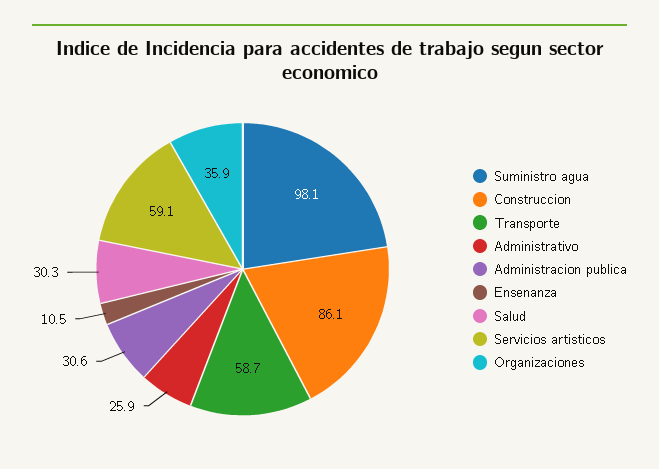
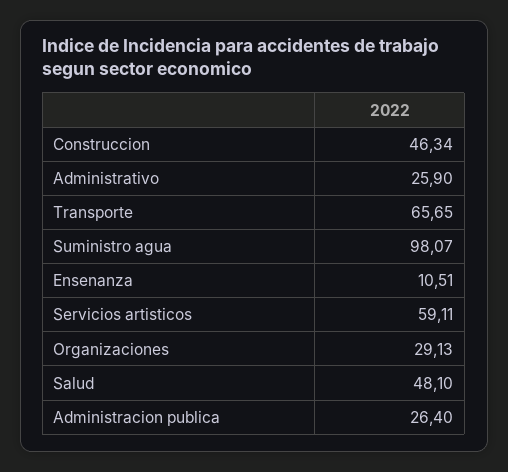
  {
    "Suministro agua": 98.07,
-   "Construccion": 86.1,
+   "Construccion": 46.34,
-   "Transporte": 58.7,
+   "Transporte": 65.65,
    "Administrativo": 25.9,
-   "Administracion publica": 30.6,
+   "Administracion publica": 26.4,
    "Ensenanza": 10.51,
-   "Salud": 30.3,
+   "Salud": 48.1,
    "Servicios artisticos": 59.11,
-   "Organizaciones": 35.9
+   "Organizaciones": 29.13
  }

